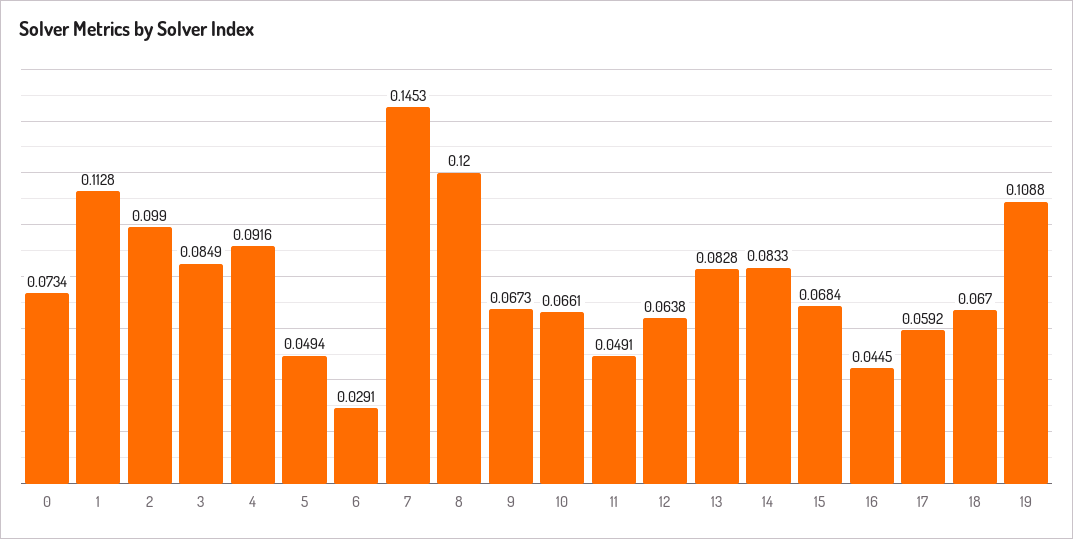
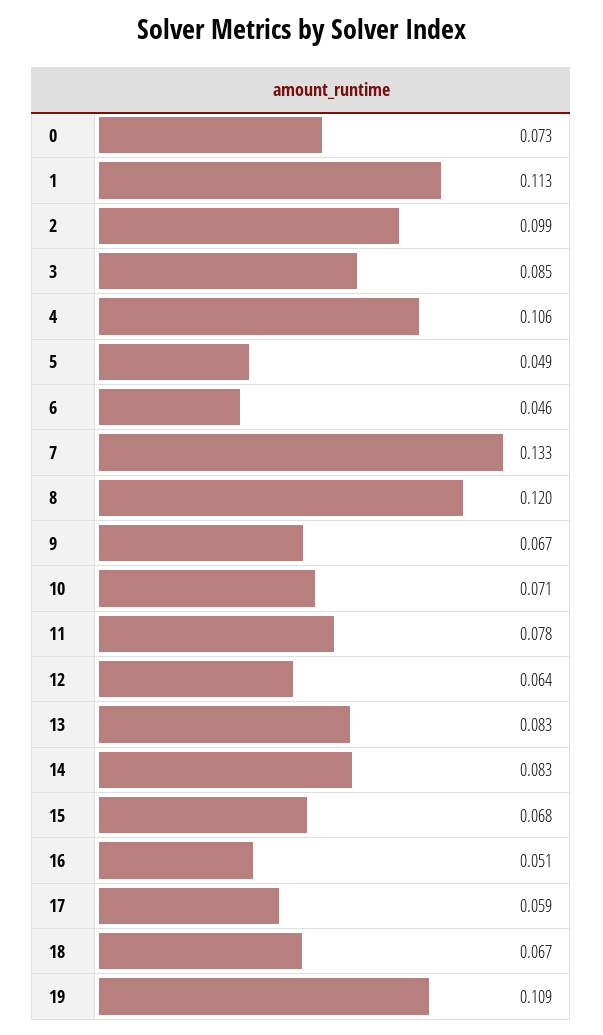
  {
    "0": 0.0734,
    "1": 0.1128,
    "2": 0.099,
    "3": 0.0849,
-   "4": 0.0916,
+   "4": 0.106,
    "5": 0.0494,
-   "6": 0.0291,
+   "6": 0.046,
-   "7": 0.1453,
+   "7": 0.133,
    "8": 0.12,
    "9": 0.0673,
-   "10": 0.0661,
+   "10": 0.071,
-   "11": 0.0491,
+   "11": 0.078,
    "12": 0.0638,
    "13": 0.0828,
    "14": 0.0833,
    "15": 0.0684,
-   "16": 0.0445,
+   "16": 0.051,
    "17": 0.0592,
    "18": 0.067,
    "19": 0.1088
  }

